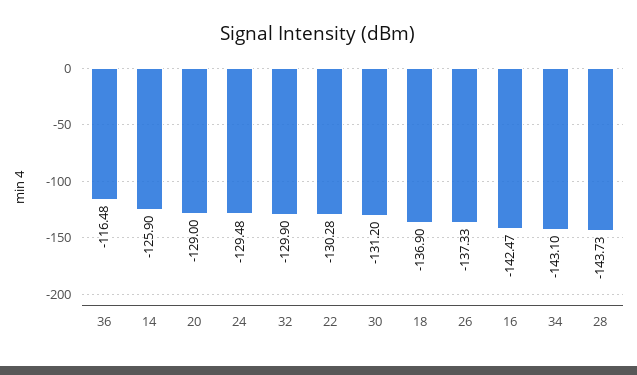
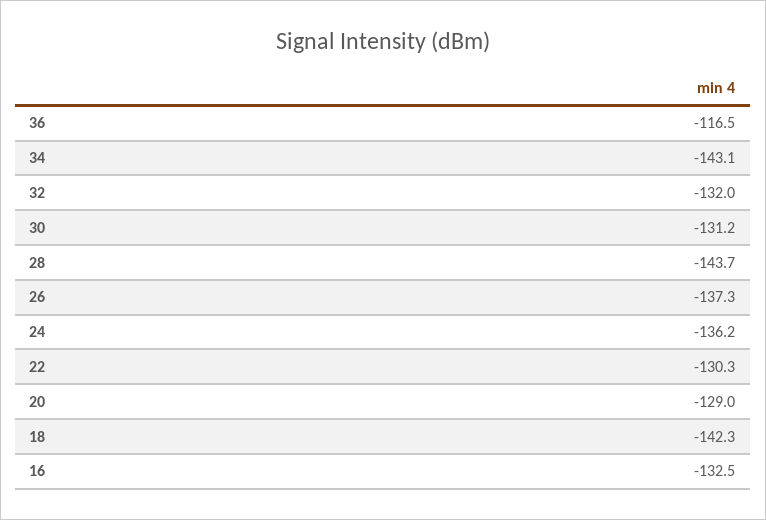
  {
    "36": -116.48,
-   "14": -125.9,
    "20": -129,
-   "24": -129.48,
+   "24": -136.2,
-   "32": -129.9,
+   "32": -132,
    "22": -130.28,
    "30": -131.2,
-   "18": -136.9,
+   "18": -142.3,
    "26": -137.33,
-   "16": -142.47,
+   "16": -132.5,
    "34": -143.1,
    "28": -143.73
  }

